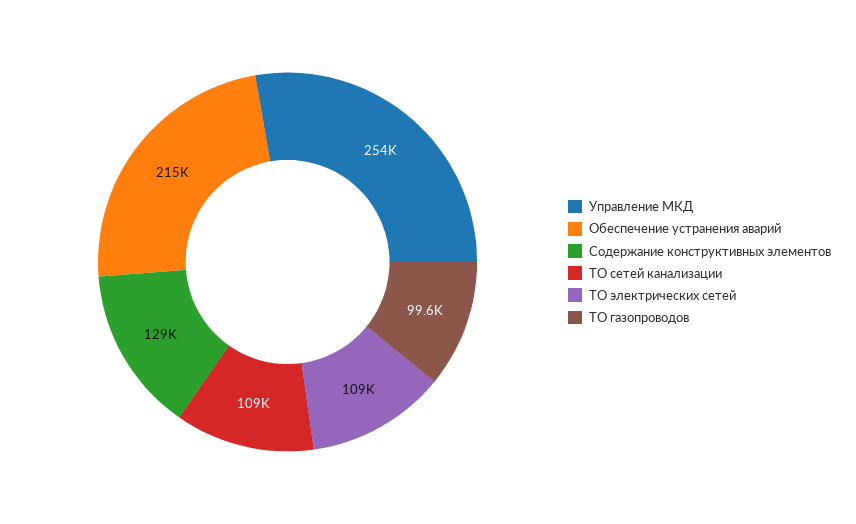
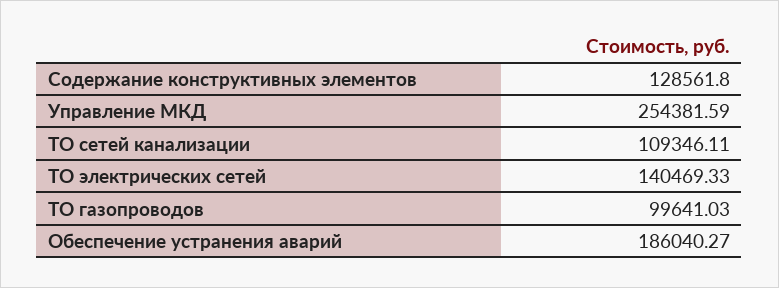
  {
    "Управление МКД": 254381.59,
-   "Обеспечение устранения аварий": 215000,
+   "Обеспечение устранения аварий": 186040.27,
    "Содержание конструктивных элементов": 128561.8,
    "ТО сетей канализации": 109346.11,
-   "ТО электрических сетей": 109000,
+   "ТО электрических сетей": 140469.33,
    "ТО газопроводов": 99641.03
  }

